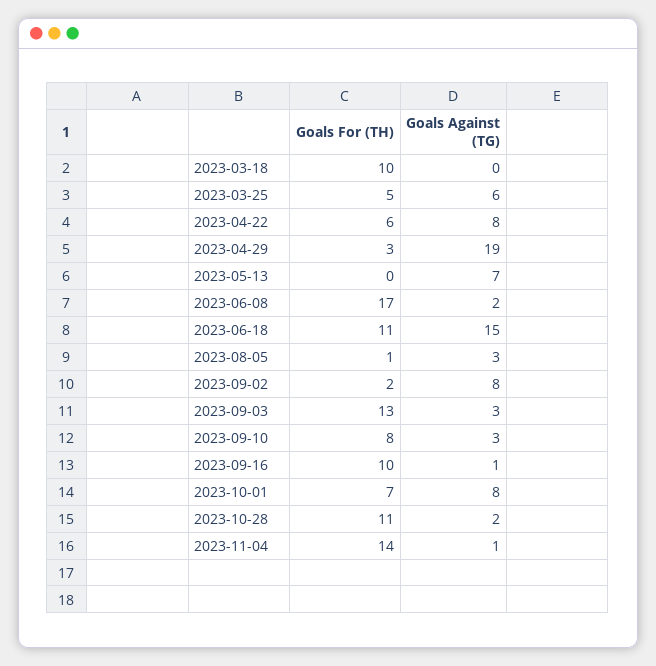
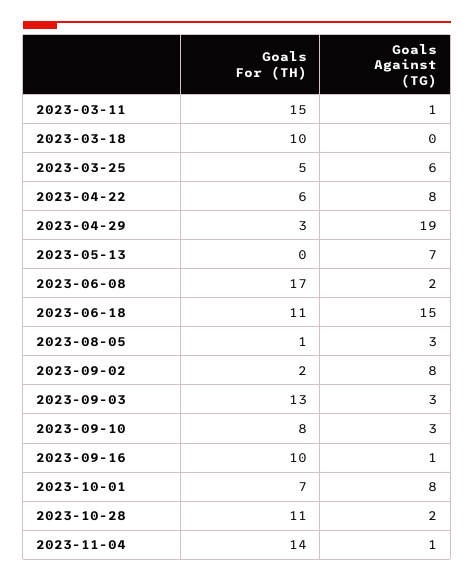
  {
    "Goals For (TH)": {
      "2023-03-18": 10,
      "2023-03-25": 5,
      "2023-04-22": 6,
      "2023-04-29": 3,
      "2023-05-13": 0,
      "2023-06-08": 17,
      "2023-06-18": 11,
      "2023-08-05": 1,
      "2023-09-02": 2,
      "2023-09-03": 13,
      "2023-09-10": 8,
      "2023-09-16": 10,
      "2023-10-01": 7,
      "2023-10-28": 11,
-     "2023-11-04": 14
+     "2023-11-04": 14,
+     "2023-03-11": 15
    },
    "Goals Against (TG)": {
      "2023-03-18": 0,
      "2023-03-25": 6,
      "2023-04-22": 8,
      "2023-04-29": 19,
      "2023-05-13": 7,
      "2023-06-08": 2,
      "2023-06-18": 15,
      "2023-08-05": 3,
      "2023-09-02": 8,
      "2023-09-03": 3,
      "2023-09-10": 3,
      "2023-09-16": 1,
      "2023-10-01": 8,
      "2023-10-28": 2,
-     "2023-11-04": 1
+     "2023-11-04": 1,
+     "2023-03-11": 1
    }
  }

